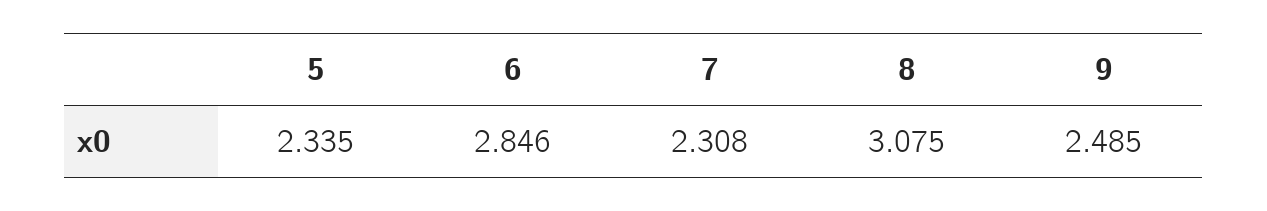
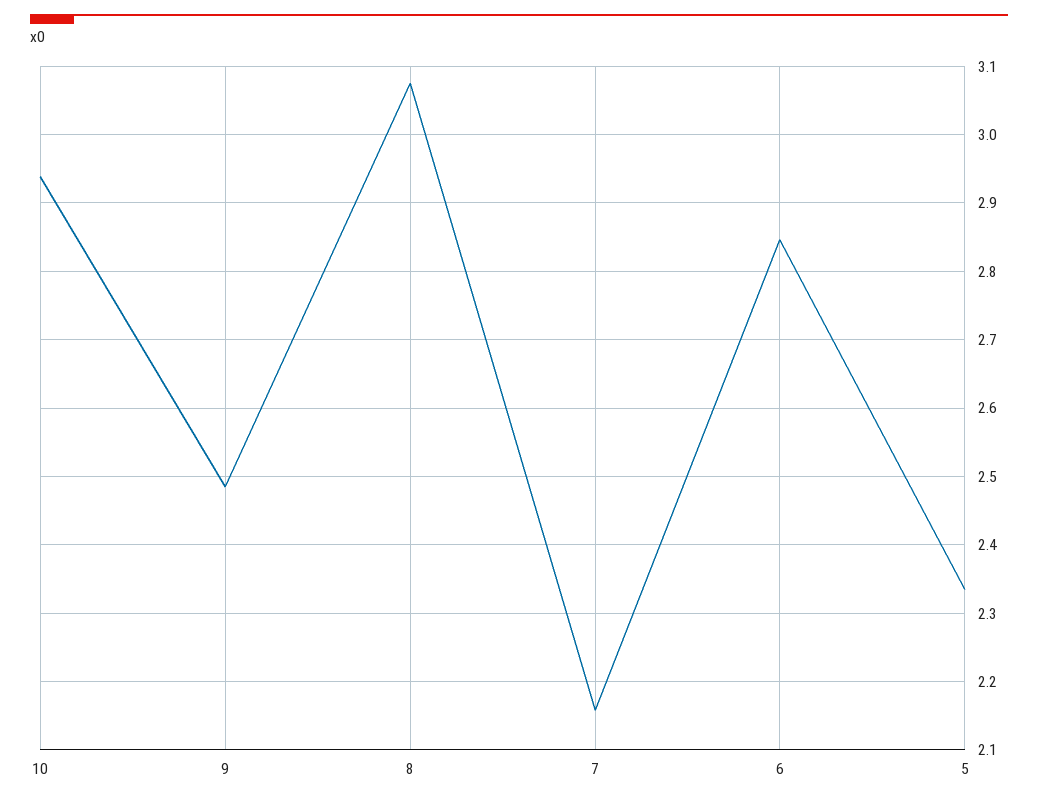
  {
    "5": 2.335,
    "6": 2.846,
-   "7": 2.308,
+   "7": 2.16,
    "8": 3.075,
-   "9": 2.485
+   "9": 2.485,
+   "10": 2.94
  }

